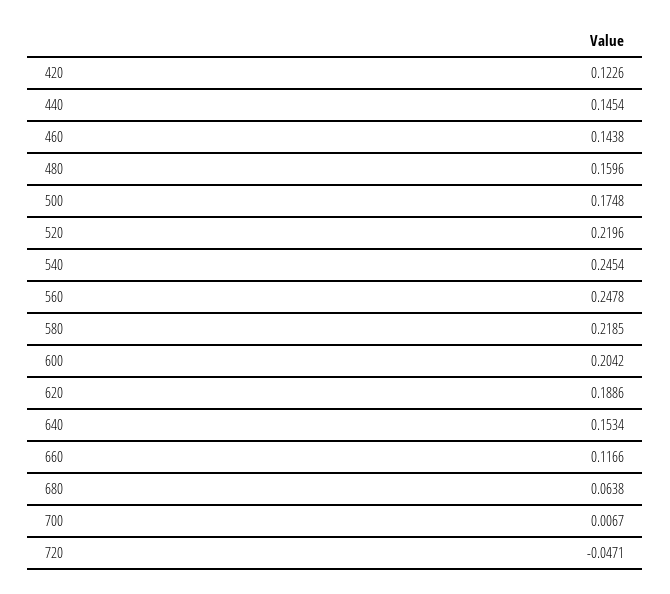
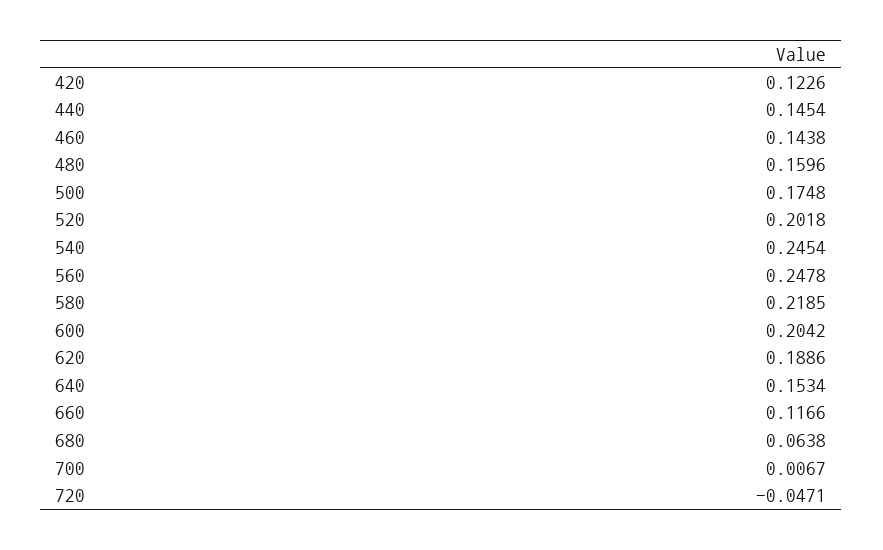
  {
    "420": 0.1226,
    "440": 0.1454,
    "460": 0.1438,
    "480": 0.1596,
    "500": 0.1748,
-   "520": 0.2196,
+   "520": 0.2018,
    "540": 0.2454,
    "560": 0.2478,
    "580": 0.2185,
    "600": 0.2042,
    "620": 0.1886,
    "640": 0.1534,
    "660": 0.1166,
    "680": 0.0638,
    "700": 0.0067,
    "720": -0.0471
  }

